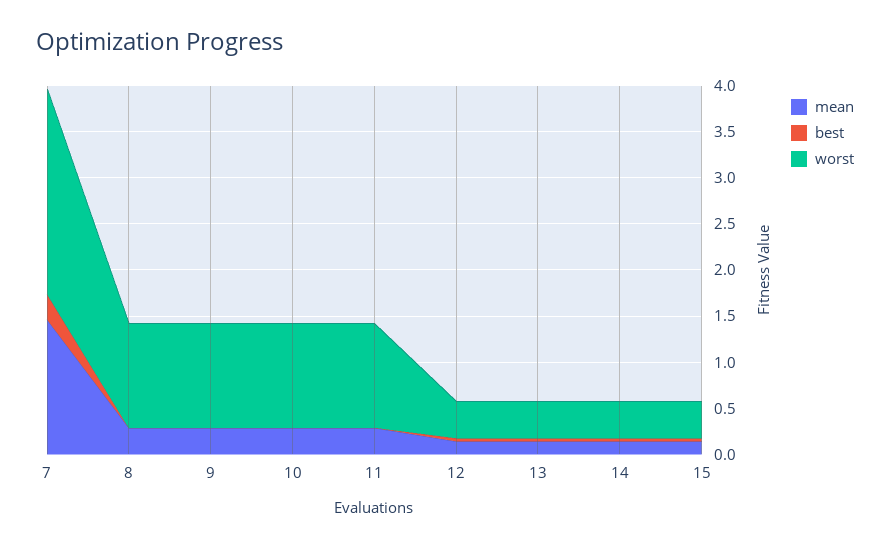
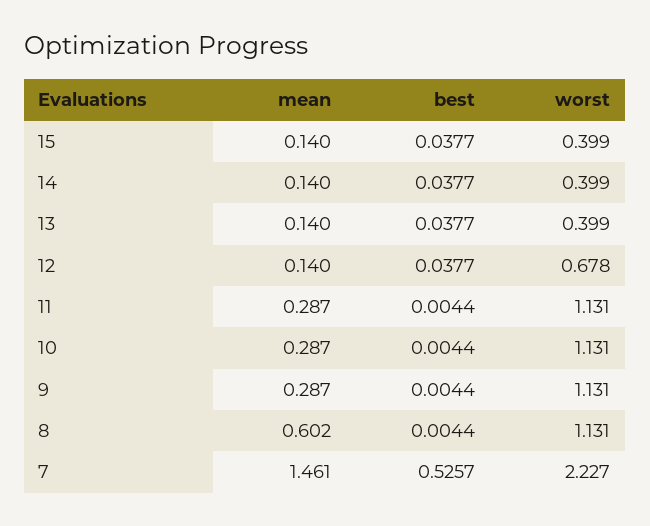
  {
    "mean": {
      "7": 1.461,
-     "8": 0.3,
+     "8": 0.602,
      "9": 0.287,
      "10": 0.287,
      "11": 0.287,
      "12": 0.14,
      "13": 0.14,
      "14": 0.14,
      "15": 0.14
    },
    "best": {
-     "7": 0.3,
+     "7": 0.5257,
      "8": 0.0044,
      "9": 0.0044,
      "10": 0.0044,
      "11": 0.0044,
      "12": 0.0377,
      "13": 0.0377,
      "14": 0.0377,
      "15": 0.0377
    },
    "worst": {
      "7": 2.227,
      "8": 1.131,
      "9": 1.131,
      "10": 1.131,
      "11": 1.131,
-     "12": 0.4,
+     "12": 0.678,
      "13": 0.399,
      "14": 0.399,
      "15": 0.399
    }
  }

